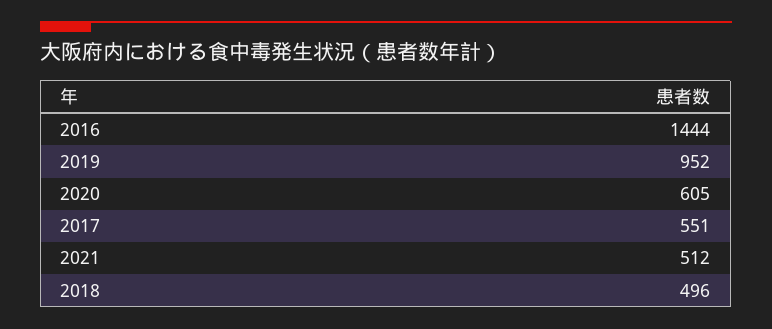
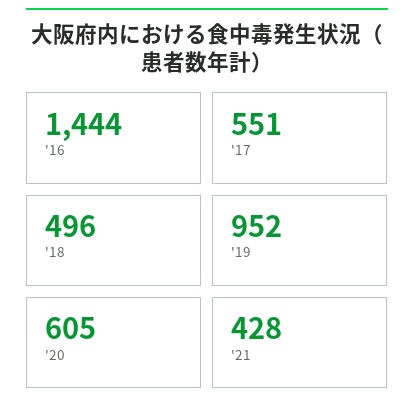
  {
    "2016": 1444,
    "2019": 952,
    "2020": 605,
    "2017": 551,
-   "2021": 512,
+   "2021": 428,
    "2018": 496
  }

